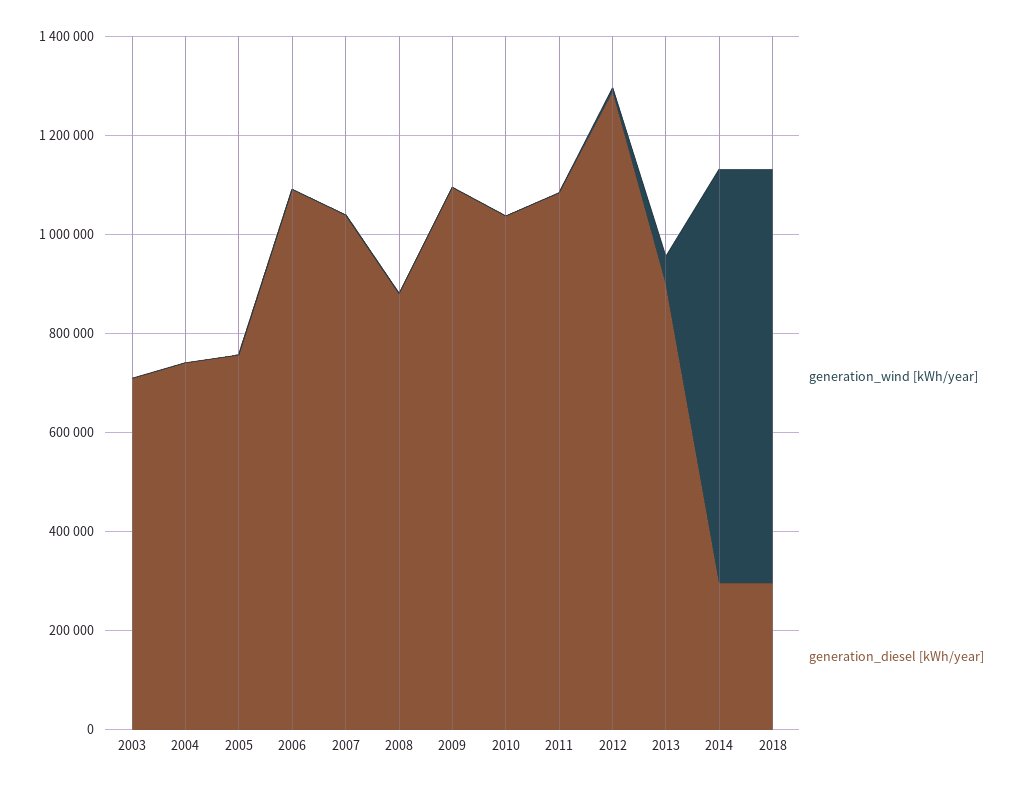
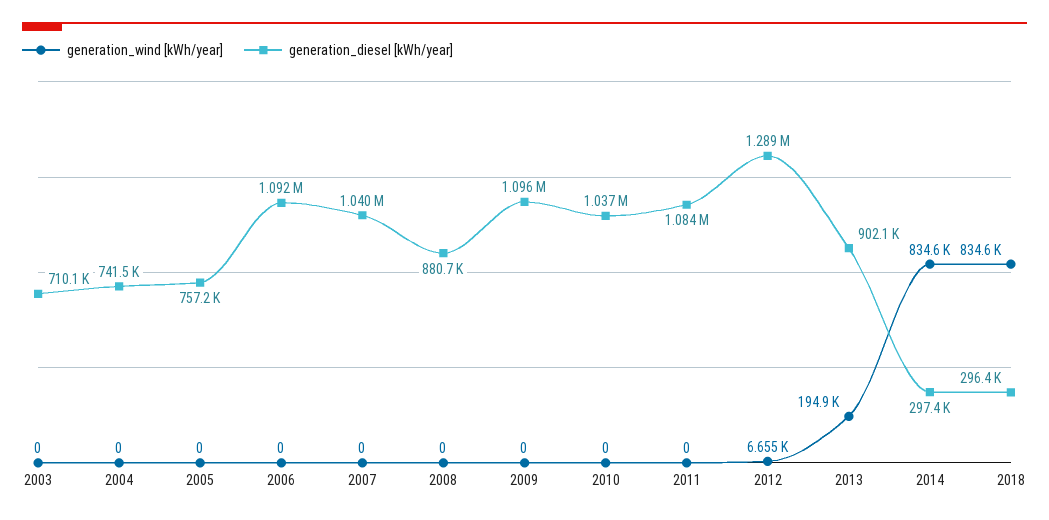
  {
    "generation_wind [kWh/year]": {
      "2003": 0,
      "2004": 0,
      "2005": 0,
      "2006": 0,
      "2007": 0,
      "2008": 0,
      "2009": 0,
      "2010": 0,
      "2011": 0,
      "2012": 6655,
-     "2013": 50000,
+     "2013": 194900,
      "2014": 834600,
      "2018": 834600
    },
    "generation_diesel [kWh/year]": {
      "2003": 710100,
      "2004": 741500,
      "2005": 757200,
      "2006": 1092000,
      "2007": 1040000,
      "2008": 880700,
      "2009": 1096000,
      "2010": 1037000,
      "2011": 1084000,
      "2012": 1289000,
      "2013": 902100,
      "2014": 297400,
      "2018": 296400
    }
  }

